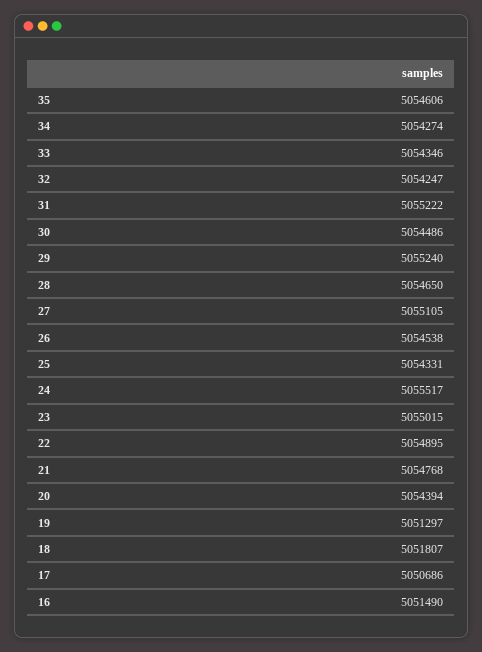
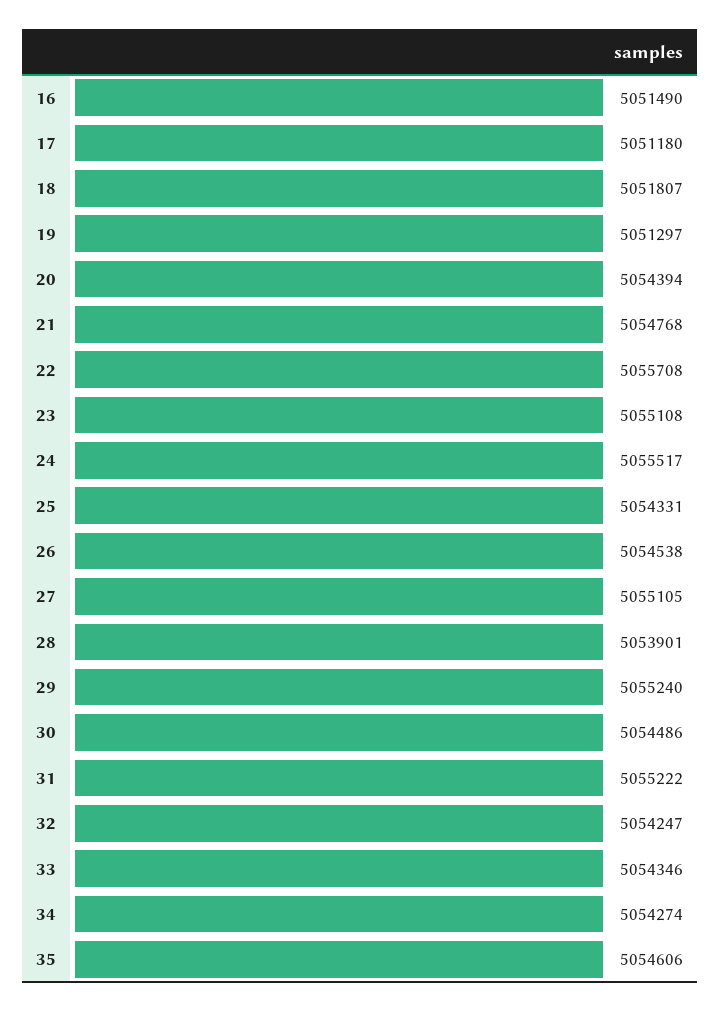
  {
    "35": 5054606,
    "34": 5054274,
    "33": 5054346,
    "32": 5054247,
    "31": 5055222,
    "30": 5054486,
    "29": 5055240,
-   "28": 5054650,
+   "28": 5053901,
    "27": 5055105,
    "26": 5054538,
    "25": 5054331,
    "24": 5055517,
-   "23": 5055015,
+   "23": 5055108,
-   "22": 5054895,
+   "22": 5055708,
    "21": 5054768,
    "20": 5054394,
    "19": 5051297,
    "18": 5051807,
-   "17": 5050686,
+   "17": 5051180,
    "16": 5051490
  }

